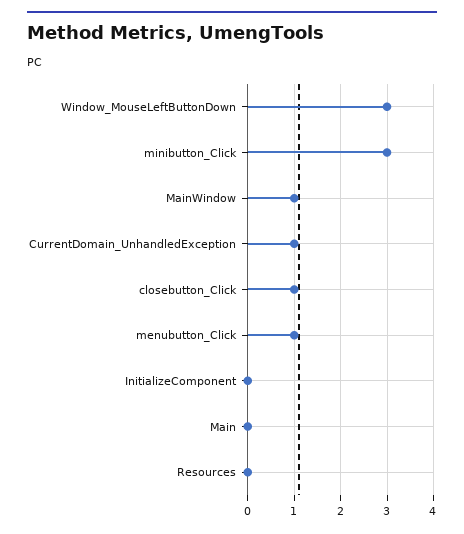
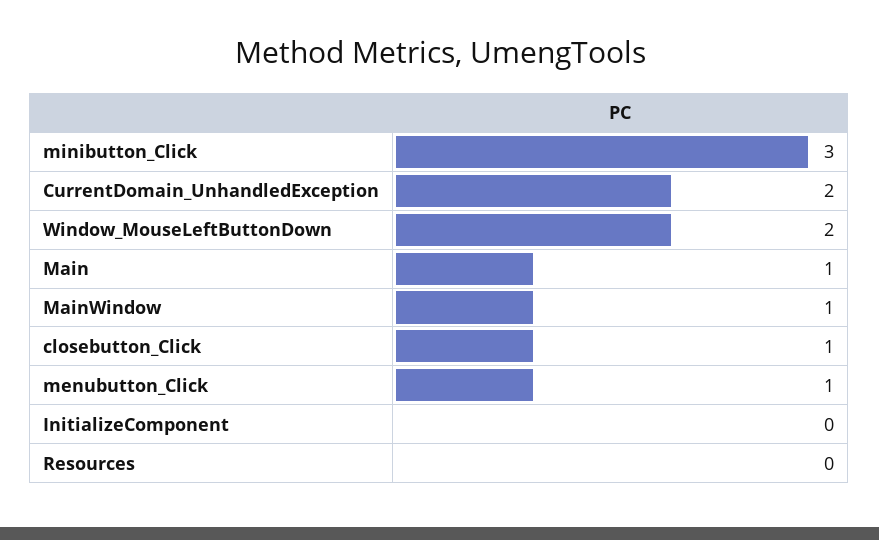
  {
-   "Window_MouseLeftButtonDown": 3,
+   "Window_MouseLeftButtonDown": 2,
    "minibutton_Click": 3,
    "MainWindow": 1,
-   "CurrentDomain_UnhandledException": 1,
+   "CurrentDomain_UnhandledException": 2,
    "closebutton_Click": 1,
    "menubutton_Click": 1,
    "InitializeComponent": 0,
-   "Main": 0,
+   "Main": 1,
    "Resources": 0
  }

